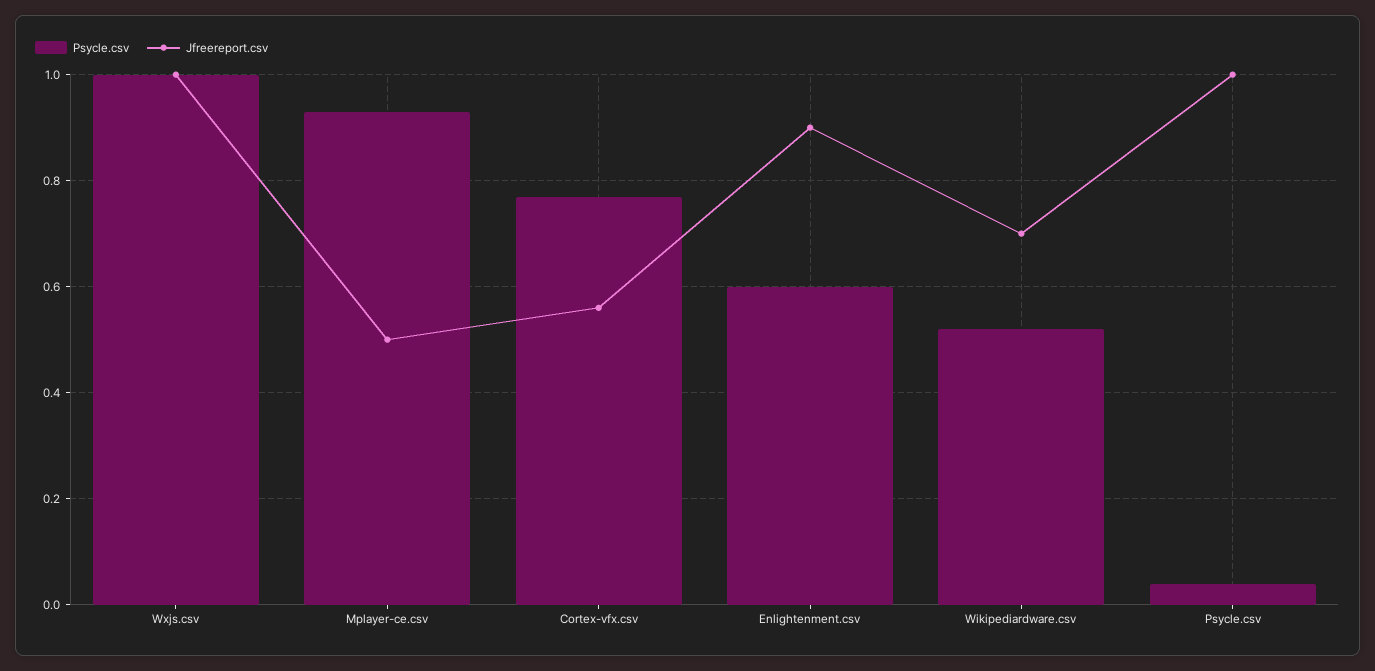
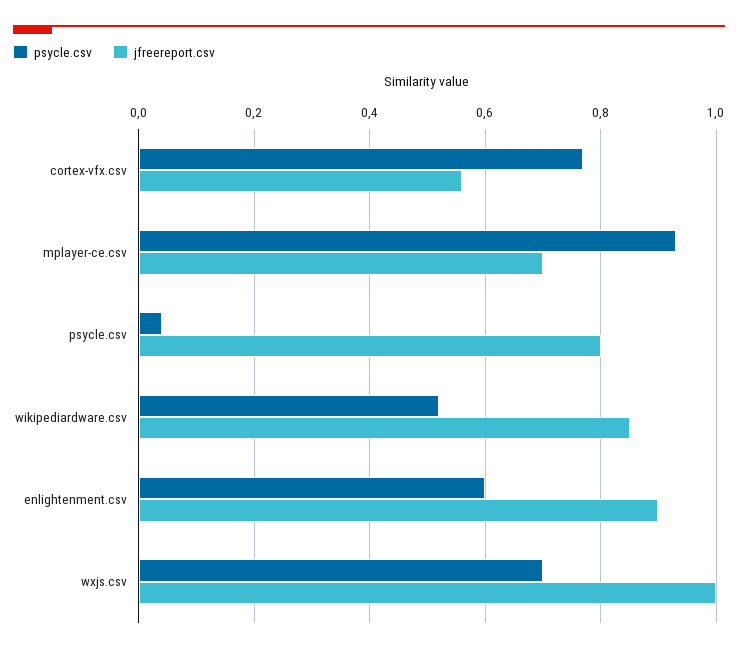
  {
    "Psycle.csv": {
-     "Wxjs.csv": 1,
+     "Wxjs.csv": 0.7,
      "Mplayer-ce.csv": 0.95,
      "Cortex-vfx.csv": 0.75,
      "Enlightenment.csv": 0.6,
      "Wikipediardware.csv": 0.5,
      "Psycle.csv": 0.05
    },
    "Jfreereport.csv": {
      "Wxjs.csv": 1,
-     "Mplayer-ce.csv": 0.5,
+     "Mplayer-ce.csv": 0.7,
      "Cortex-vfx.csv": 0.55,
      "Enlightenment.csv": 0.9,
-     "Wikipediardware.csv": 0.7,
+     "Wikipediardware.csv": 0.85,
-     "Psycle.csv": 1
+     "Psycle.csv": 0.8
    }
  }

